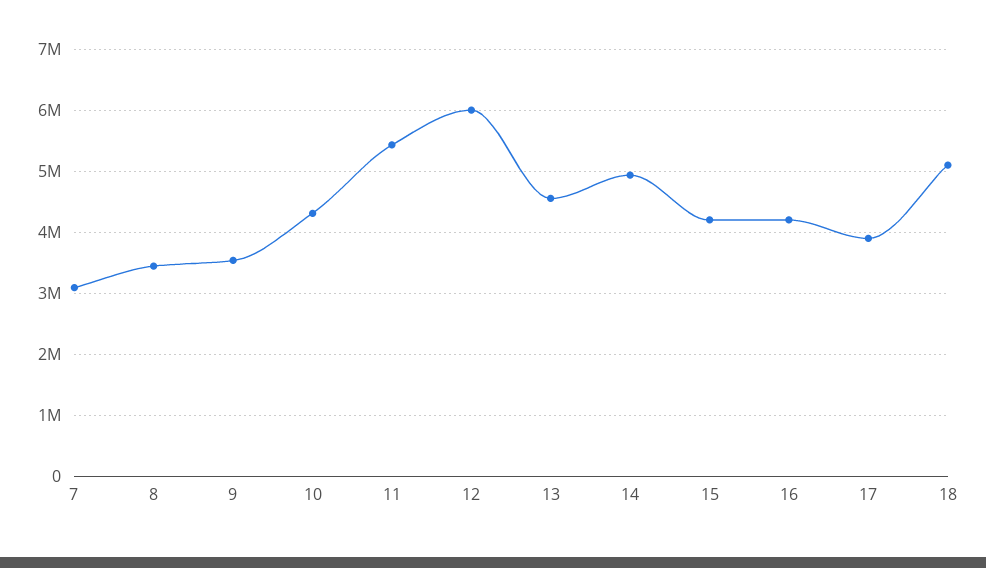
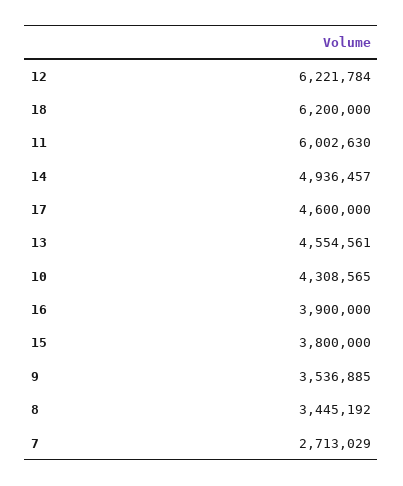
  {
-   "7": 3100000,
+   "7": 2713029,
    "8": 3445192,
    "9": 3536885,
    "10": 4308565,
-   "11": 5400000,
+   "11": 6002630,
-   "12": 6000000,
+   "12": 6221784,
    "13": 4554561,
    "14": 4936457,
-   "15": 4200000,
+   "15": 3800000,
-   "16": 4200000,
+   "16": 3900000,
-   "17": 3900000,
+   "17": 4600000,
-   "18": 5100000
+   "18": 6200000
  }

